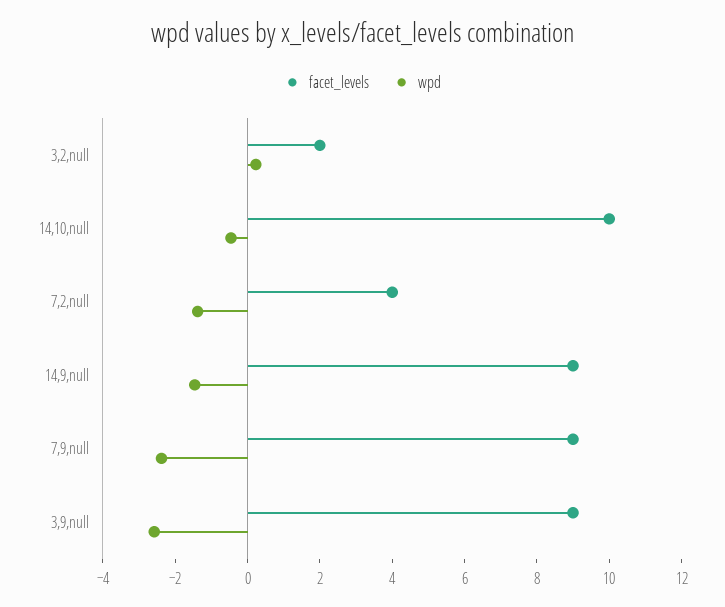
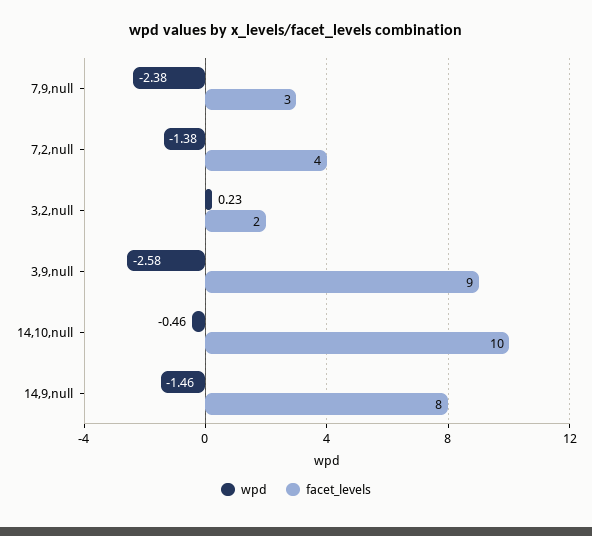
  {
    "facet_levels": {
      "3,2,null": 2,
      "14,10,null": 10,
      "7,2,null": 4,
-     "14,9,null": 9,
+     "14,9,null": 8,
-     "7,9,null": 9,
+     "7,9,null": 3,
      "3,9,null": 9
    },
    "wpd": {
      "3,2,null": 0.23,
      "14,10,null": -0.46,
      "7,2,null": -1.38,
      "14,9,null": -1.46,
      "7,9,null": -2.38,
      "3,9,null": -2.58
    }
  }

